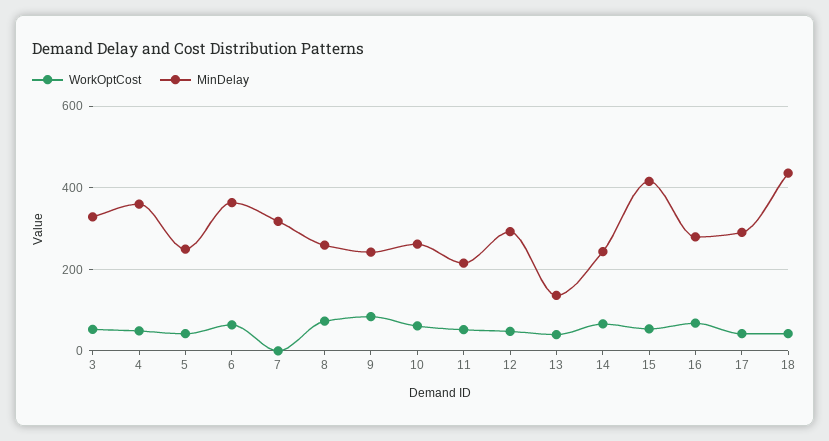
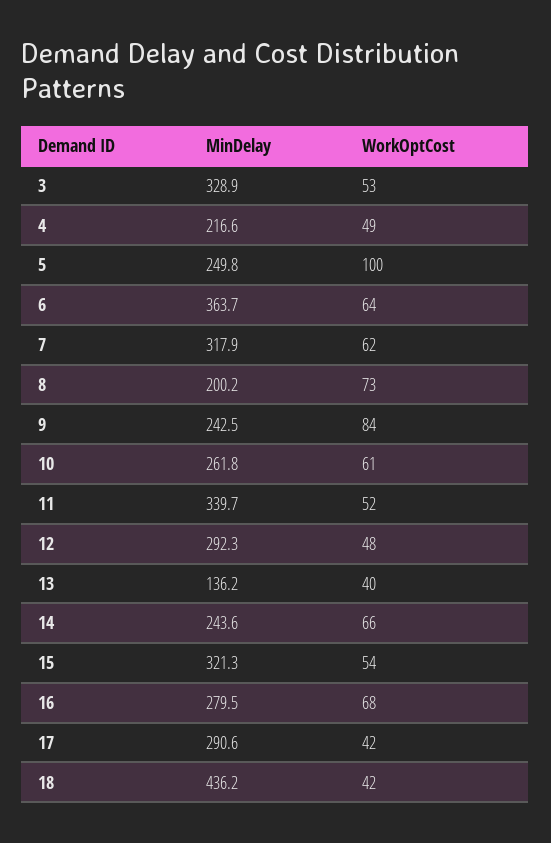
  {
    "WorkOptCost": {
      "3": 53,
      "4": 49,
-     "5": 40,
+     "5": 100,
      "6": 64,
-     "7": 0,
+     "7": 62,
      "8": 73,
      "9": 84,
      "10": 61,
      "11": 52,
      "12": 48,
      "13": 40,
      "14": 66,
      "15": 54,
      "16": 68,
      "17": 42,
      "18": 42
    },
    "MinDelay": {
      "3": 328.9,
-     "4": 360,
+     "4": 216.6,
      "5": 249.8,
      "6": 363.7,
      "7": 317.9,
-     "8": 260,
+     "8": 200.2,
      "9": 242.5,
      "10": 261.8,
-     "11": 220,
+     "11": 339.7,
      "12": 292.3,
      "13": 136.2,
      "14": 243.6,
-     "15": 420,
+     "15": 321.3,
      "16": 279.5,
      "17": 290.6,
      "18": 436.2
    }
  }

